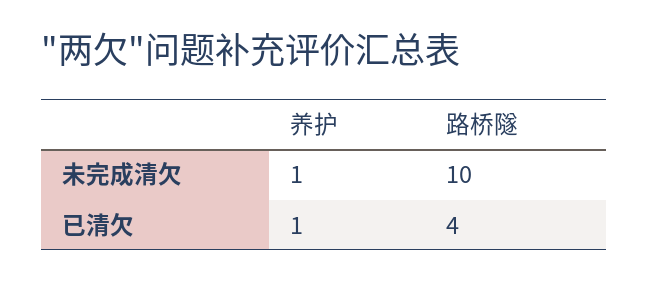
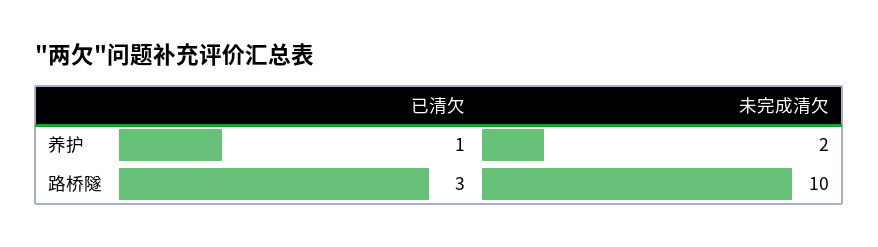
  {
    "养护": {
-     "未完成清欠": 1,
+     "未完成清欠": 2,
      "已清欠": 1
    },
    "路桥隧": {
      "未完成清欠": 10,
-     "已清欠": 4
+     "已清欠": 3
    }
  }

